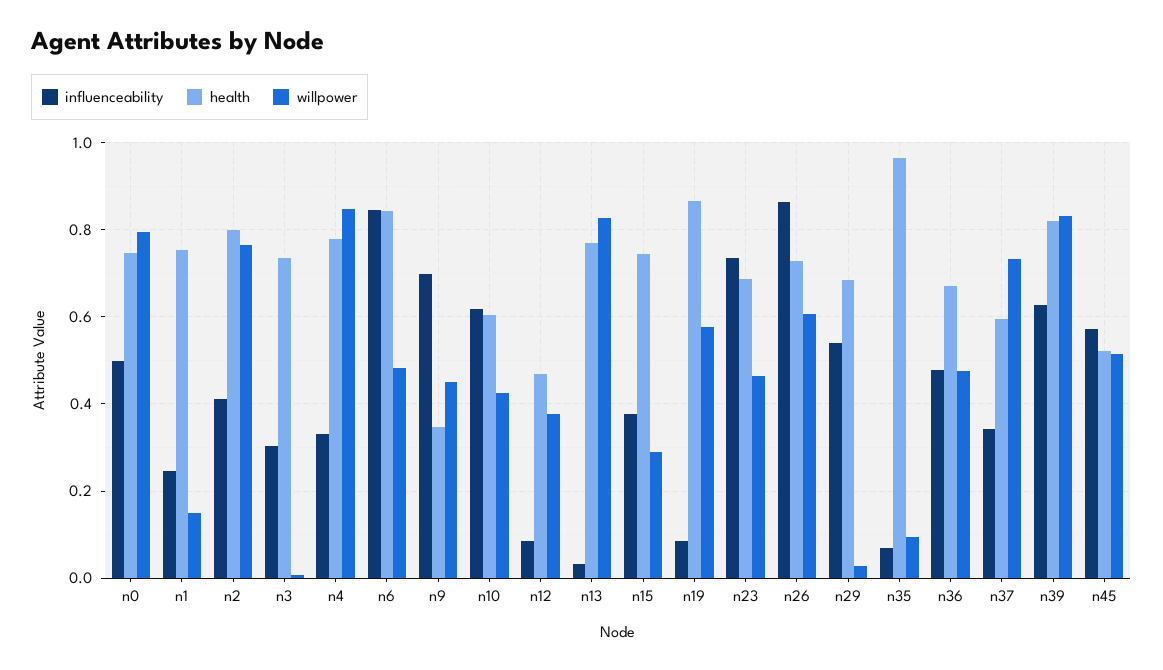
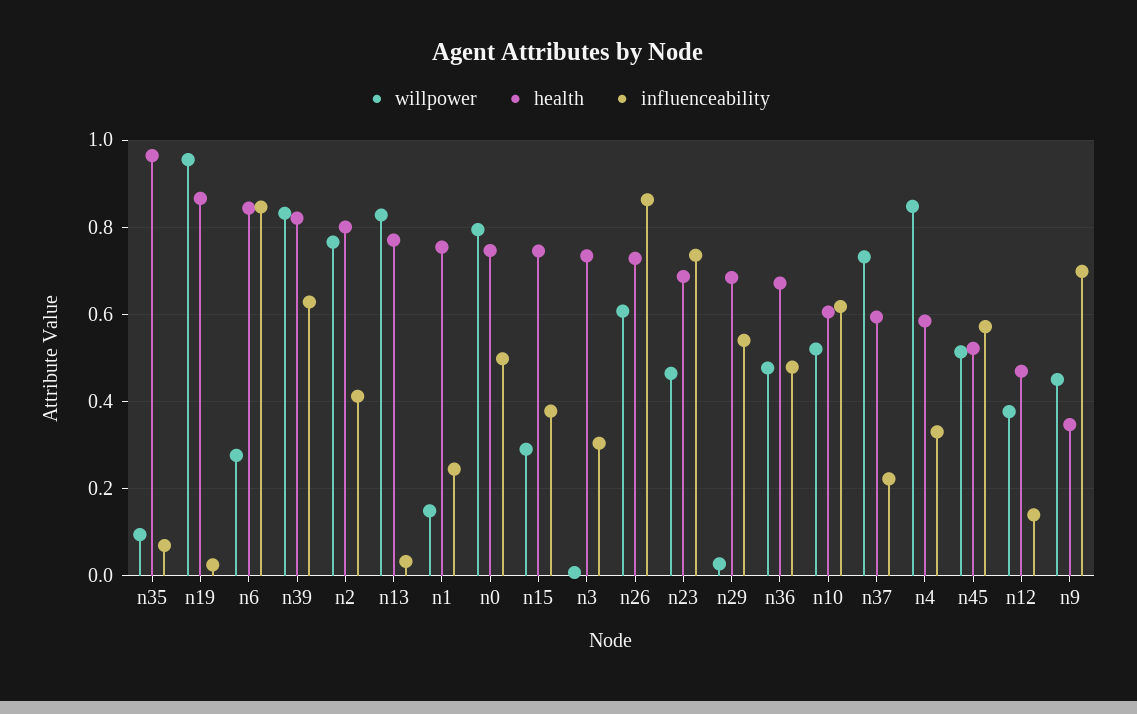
  {
    "influenceability": {
      "n0": 0.5,
      "n1": 0.24,
      "n2": 0.42,
      "n3": 0.3,
      "n4": 0.34,
      "n6": 0.84,
      "n9": 0.7,
      "n10": 0.62,
-     "n12": 0.08,
+     "n12": 0.14,
      "n13": 0.04,
      "n15": 0.38,
-     "n19": 0.08,
+     "n19": 0.02,
      "n23": 0.74,
      "n26": 0.86,
      "n29": 0.54,
      "n35": 0.06,
      "n36": 0.48,
-     "n37": 0.34,
+     "n37": 0.22,
      "n39": 0.62,
      "n45": 0.58
    },
    "health": {
      "n0": 0.74,
      "n1": 0.76,
      "n2": 0.8,
      "n3": 0.74,
-     "n4": 0.78,
+     "n4": 0.58,
      "n6": 0.84,
      "n9": 0.34,
      "n10": 0.6,
      "n12": 0.46,
      "n13": 0.78,
      "n15": 0.74,
      "n19": 0.86,
      "n23": 0.68,
      "n26": 0.72,
      "n29": 0.68,
      "n35": 0.96,
      "n36": 0.68,
      "n37": 0.6,
      "n39": 0.82,
      "n45": 0.52
    },
    "willpower": {
      "n0": 0.8,
      "n1": 0.14,
      "n2": 0.76,
      "n3": 0,
      "n4": 0.84,
-     "n6": 0.48,
+     "n6": 0.28,
      "n9": 0.46,
-     "n10": 0.42,
+     "n10": 0.52,
      "n12": 0.38,
      "n13": 0.82,
      "n15": 0.3,
-     "n19": 0.58,
+     "n19": 0.96,
      "n23": 0.46,
      "n26": 0.6,
      "n29": 0.02,
      "n35": 0.1,
      "n36": 0.48,
      "n37": 0.74,
      "n39": 0.84,
      "n45": 0.52
    }
  }

